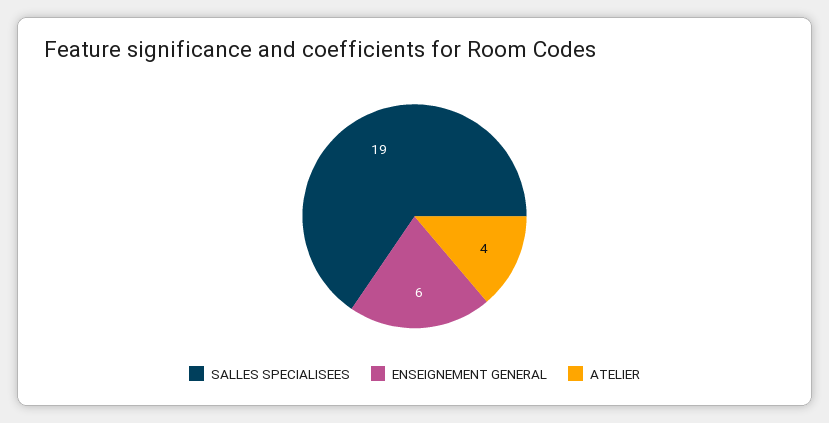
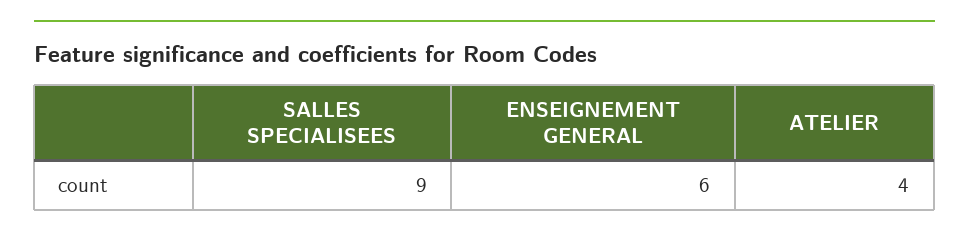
  {
-   "SALLES SPECIALISEES": 19,
+   "SALLES SPECIALISEES": 9,
    "ENSEIGNEMENT GENERAL": 6,
    "ATELIER": 4
  }

